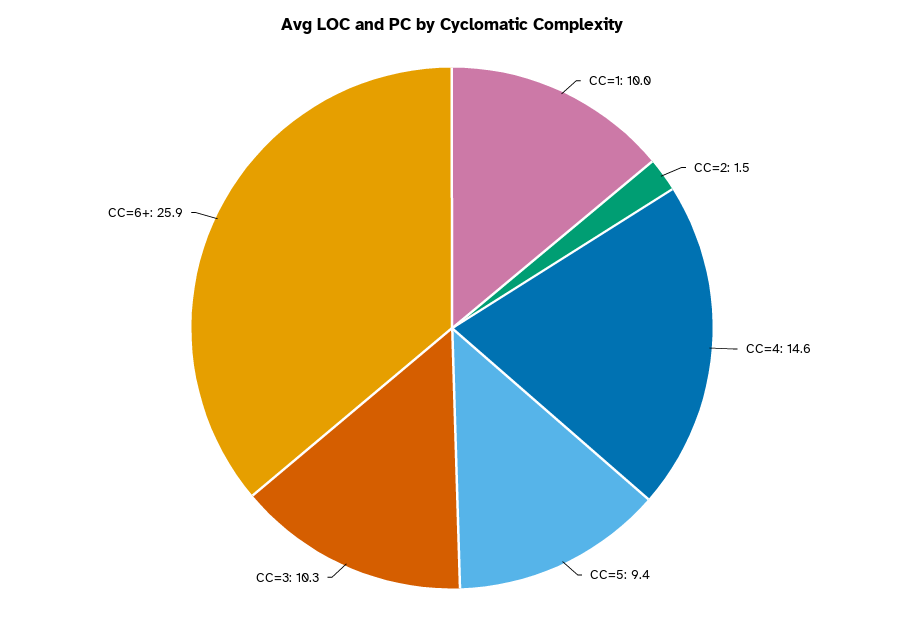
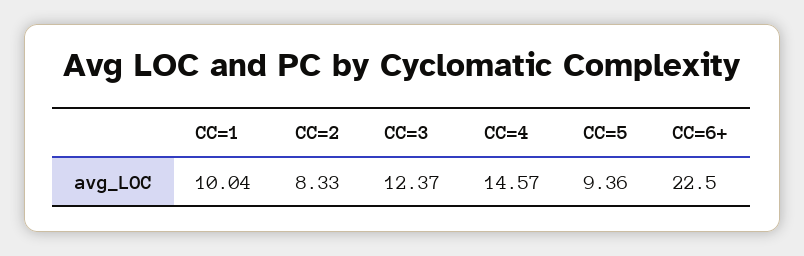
  {
    "CC=1": 10.04,
-   "CC=2": 1.5,
+   "CC=2": 8.33,
    "CC=4": 14.57,
    "CC=5": 9.36,
-   "CC=3": 10.3,
+   "CC=3": 12.37,
-   "CC=6+": 25.9
+   "CC=6+": 22.5
  }

